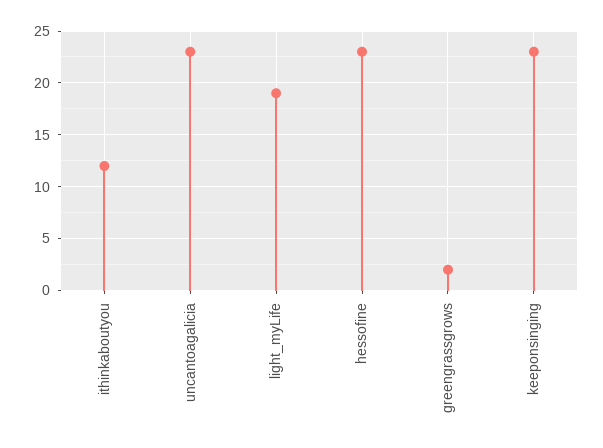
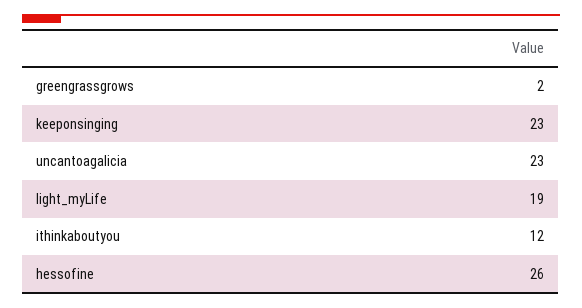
  {
    "ithinkaboutyou": 12,
    "uncantoagalicia": 23,
    "light_myLife": 19,
-   "hessofine": 23,
+   "hessofine": 26,
    "greengrassgrows": 2,
    "keeponsinging": 23
  }

